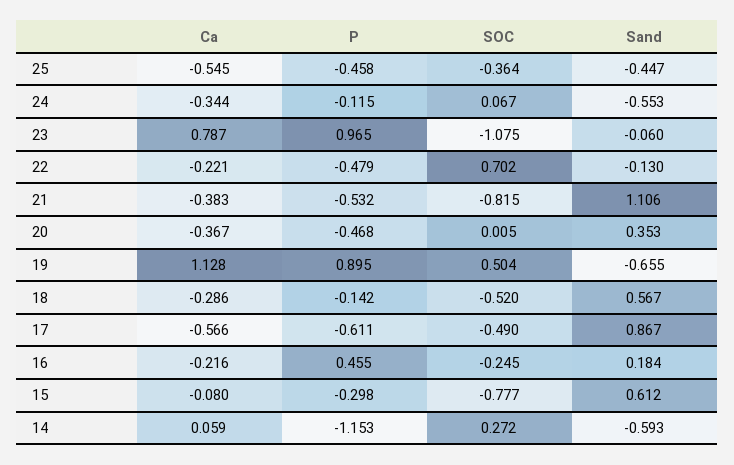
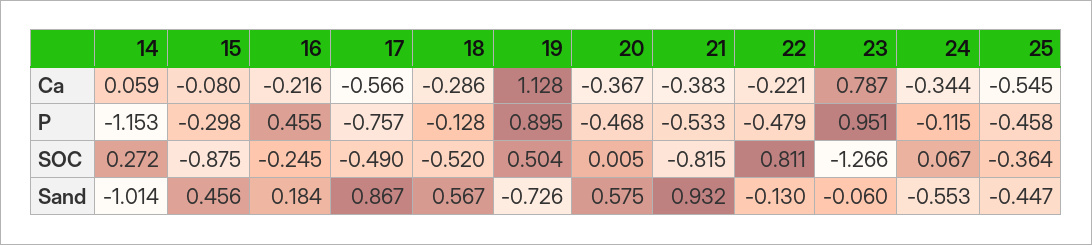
  {
    "Ca": {
      "25": -0.545,
      "24": -0.344,
      "23": 0.787,
      "22": -0.221,
      "21": -0.383,
      "20": -0.367,
      "19": 1.128,
      "18": -0.286,
      "17": -0.566,
      "16": -0.216,
      "15": -0.08,
      "14": 0.059
    },
    "P": {
      "25": -0.458,
      "24": -0.115,
-     "23": 0.965,
+     "23": 0.951,
      "22": -0.479,
-     "21": -0.532,
+     "21": -0.533,
      "20": -0.468,
      "19": 0.895,
-     "18": -0.142,
+     "18": -0.128,
-     "17": -0.611,
+     "17": -0.757,
      "16": 0.455,
      "15": -0.298,
      "14": -1.153
    },
    "SOC": {
      "25": -0.364,
      "24": 0.067,
-     "23": -1.075,
+     "23": -1.266,
-     "22": 0.702,
+     "22": 0.811,
      "21": -0.815,
      "20": 0.005,
      "19": 0.504,
      "18": -0.52,
      "17": -0.49,
      "16": -0.245,
-     "15": -0.777,
+     "15": -0.875,
      "14": 0.272
    },
    "Sand": {
      "25": -0.447,
      "24": -0.553,
      "23": -0.06,
      "22": -0.13,
-     "21": 1.106,
+     "21": 0.932,
-     "20": 0.353,
+     "20": 0.575,
-     "19": -0.655,
+     "19": -0.726,
      "18": 0.567,
      "17": 0.867,
      "16": 0.184,
-     "15": 0.612,
+     "15": 0.456,
-     "14": -0.593
+     "14": -1.014
    }
  }

